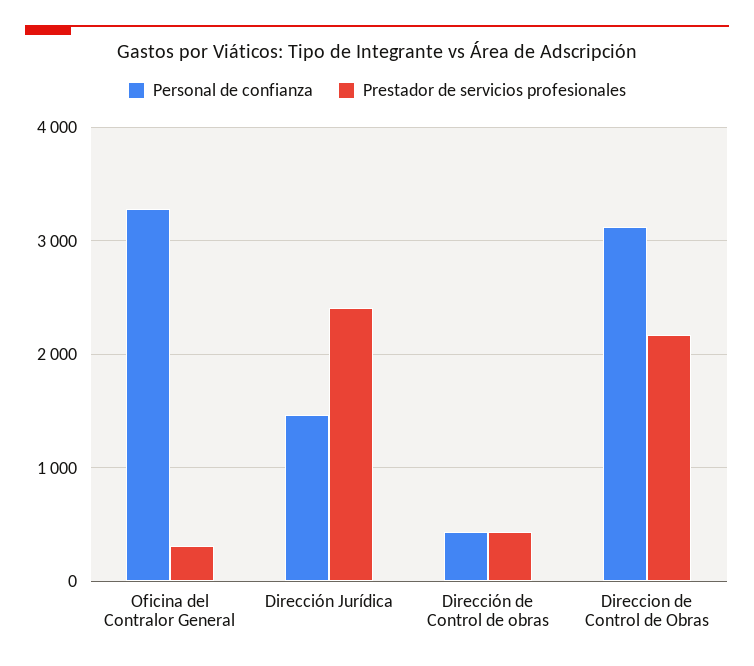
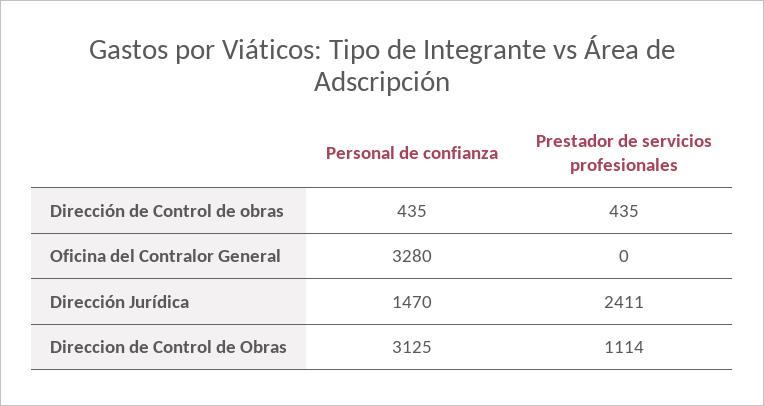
  {
    "Personal de confianza": {
      "Oficina del Contralor General": 3280,
      "Dirección Jurídica": 1470,
      "Dirección de Control de obras": 435,
      "Direccion de Control de Obras": 3125
    },
    "Prestador de servicios profesionales": {
-     "Oficina del Contralor General": 300,
+     "Oficina del Contralor General": 0,
      "Dirección Jurídica": 2411,
      "Dirección de Control de obras": 435,
-     "Direccion de Control de Obras": 2200
+     "Direccion de Control de Obras": 1114
    }
  }

